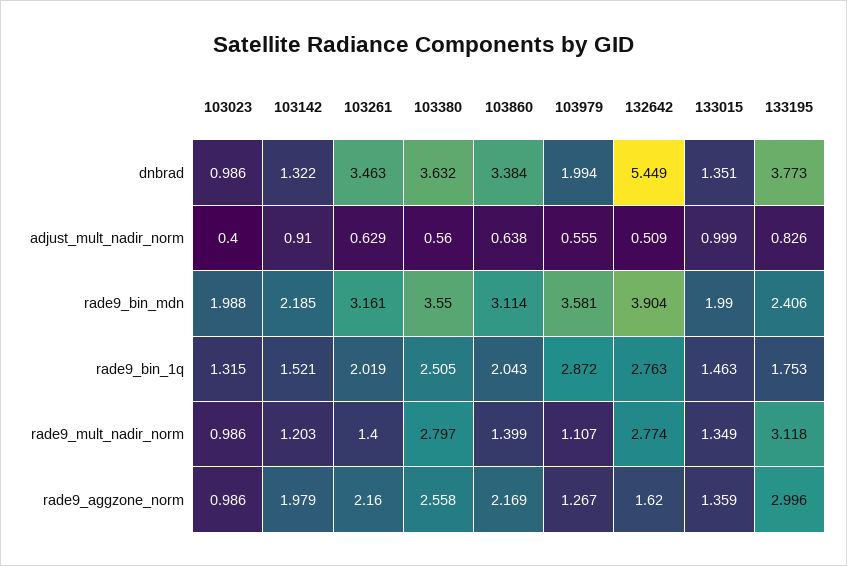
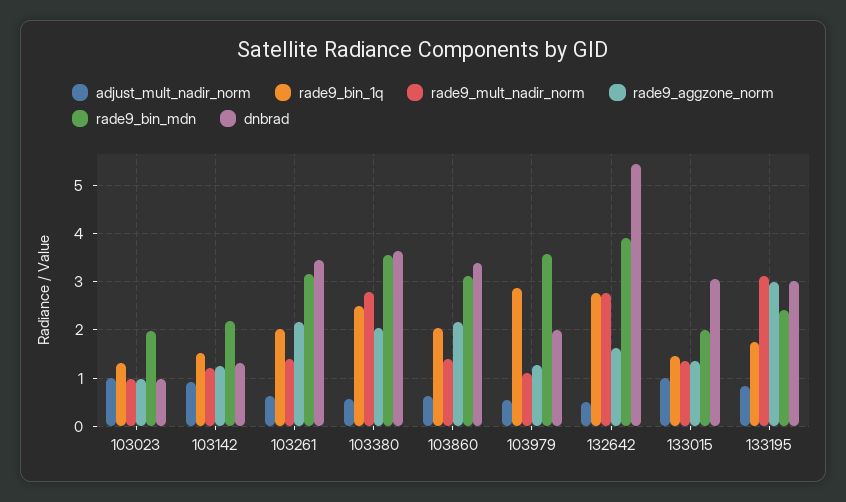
  {
    "dnbrad": {
      "103023": 0.986,
      "103142": 1.322,
      "103261": 3.463,
      "103380": 3.632,
      "103860": 3.384,
      "103979": 1.994,
      "132642": 5.449,
-     "133015": 1.351,
+     "133015": 3,
-     "133195": 3.773
+     "133195": 3
    },
    "adjust_mult_nadir_norm": {
-     "103023": 0.4,
+     "103023": 1,
      "103142": 0.91,
      "103261": 0.629,
      "103380": 0.56,
      "103860": 0.638,
      "103979": 0.555,
      "132642": 0.509,
      "133015": 0.999,
      "133195": 0.826
    },
    "rade9_bin_mdn": {
      "103023": 1.988,
      "103142": 2.185,
      "103261": 3.161,
      "103380": 3.55,
      "103860": 3.114,
      "103979": 3.581,
      "132642": 3.904,
      "133015": 1.99,
      "133195": 2.406
    },
    "rade9_bin_1q": {
      "103023": 1.315,
      "103142": 1.521,
      "103261": 2.019,
      "103380": 2.505,
      "103860": 2.043,
      "103979": 2.872,
      "132642": 2.763,
      "133015": 1.463,
      "133195": 1.753
    },
    "rade9_mult_nadir_norm": {
      "103023": 0.986,
      "103142": 1.203,
      "103261": 1.4,
      "103380": 2.797,
      "103860": 1.399,
      "103979": 1.107,
      "132642": 2.774,
      "133015": 1.349,
      "133195": 3.118
    },
    "rade9_aggzone_norm": {
      "103023": 0.986,
-     "103142": 1.979,
+     "103142": 1.2,
      "103261": 2.16,
-     "103380": 2.558,
+     "103380": 2,
      "103860": 2.169,
      "103979": 1.267,
      "132642": 1.62,
      "133015": 1.359,
      "133195": 2.996
    }
  }

